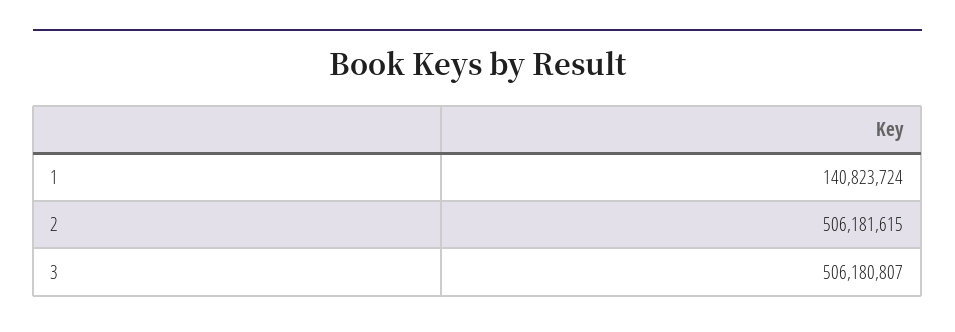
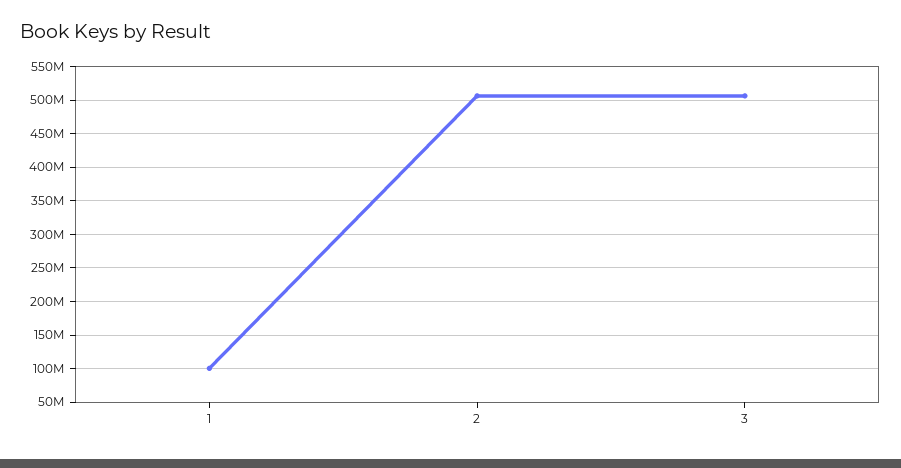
  {
-   "1": 140823724,
+   "1": 100000000,
    "2": 506181615,
    "3": 506180807
  }

